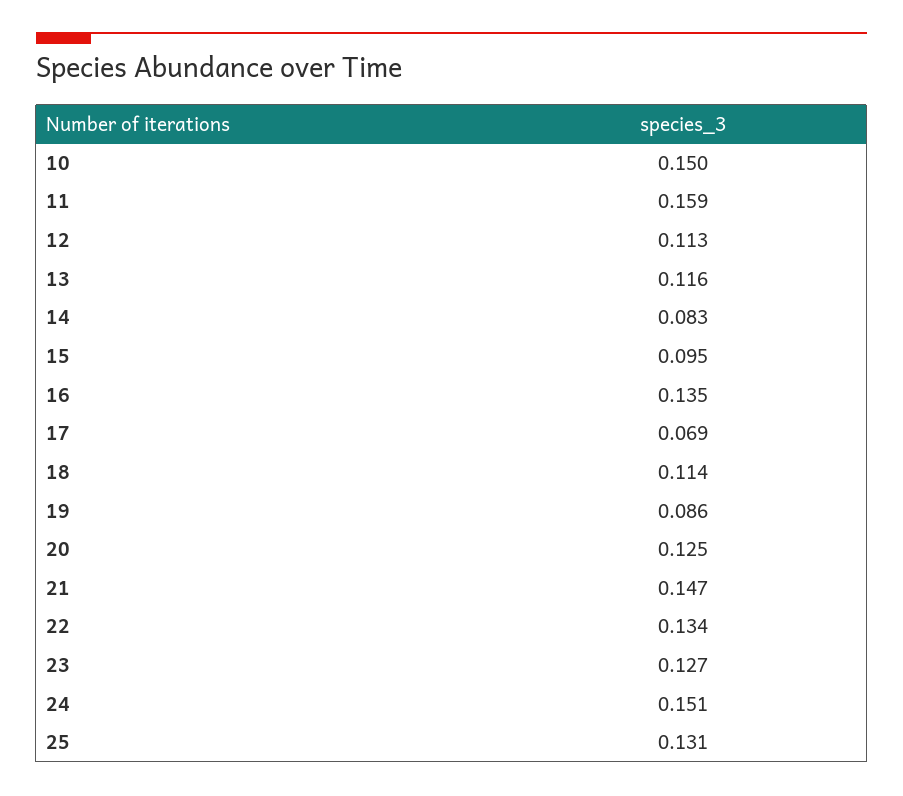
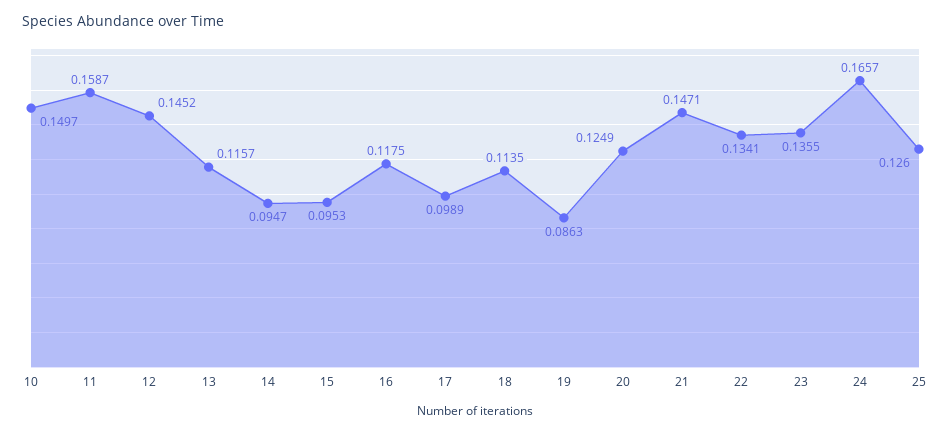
  {
    "10": 0.1497,
    "11": 0.1587,
-   "12": 0.113,
+   "12": 0.1452,
    "13": 0.1157,
-   "14": 0.083,
+   "14": 0.0947,
    "15": 0.0953,
-   "16": 0.135,
+   "16": 0.1175,
-   "17": 0.069,
+   "17": 0.0989,
    "18": 0.1135,
    "19": 0.0863,
    "20": 0.1249,
    "21": 0.1471,
    "22": 0.1341,
-   "23": 0.127,
+   "23": 0.1355,
-   "24": 0.151,
+   "24": 0.1657,
-   "25": 0.131
+   "25": 0.126
  }

